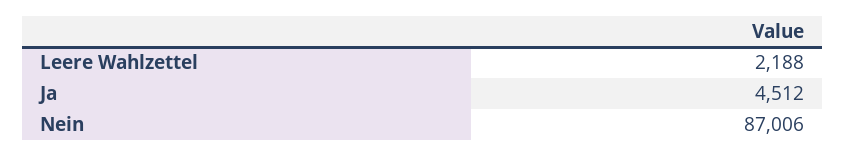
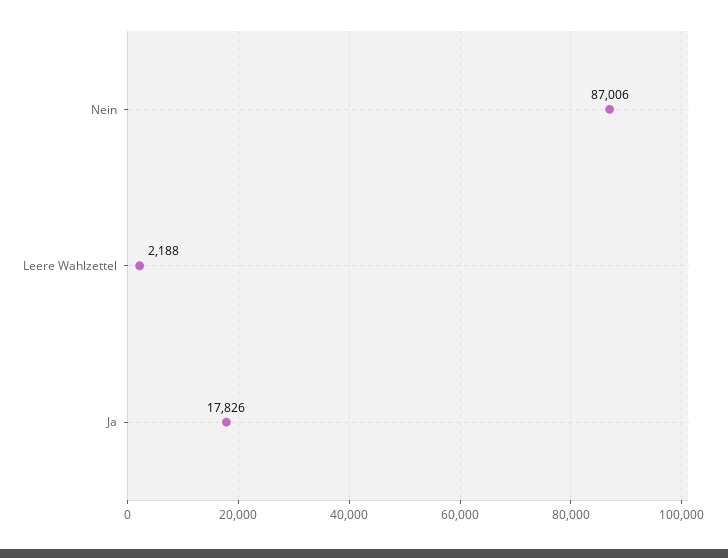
  {
    "Leere Wahlzettel": 2188,
-   "Ja": 4512,
+   "Ja": 17826,
    "Nein": 87006
  }

